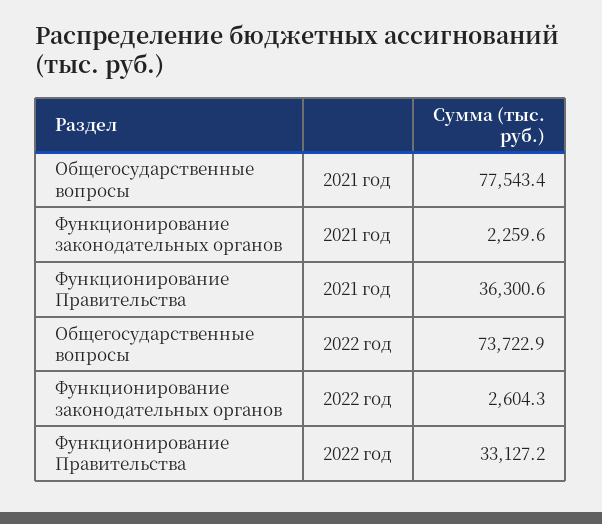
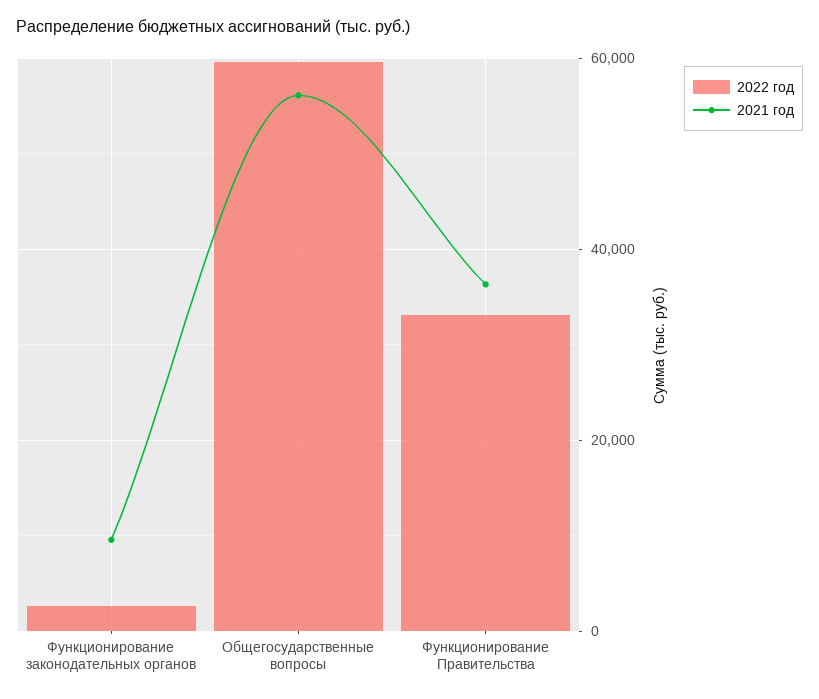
  {
    "2021 год": {
-     "Общегосударственные вопросы": 77543.4,
+     "Общегосударственные вопросы": 56000,
-     "Функционирование законодательных органов": 2259.6,
+     "Функционирование законодательных органов": 10000,
      "Функционирование Правительства": 36300.6
    },
    "2022 год": {
-     "Общегосударственные вопросы": 73722.9,
+     "Общегосударственные вопросы": 60000,
      "Функционирование законодательных органов": 2604.3,
      "Функционирование Правительства": 33127.2
    }
  }

